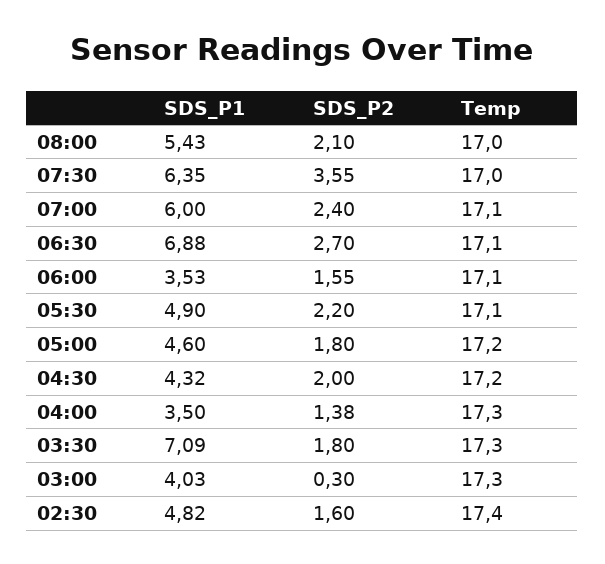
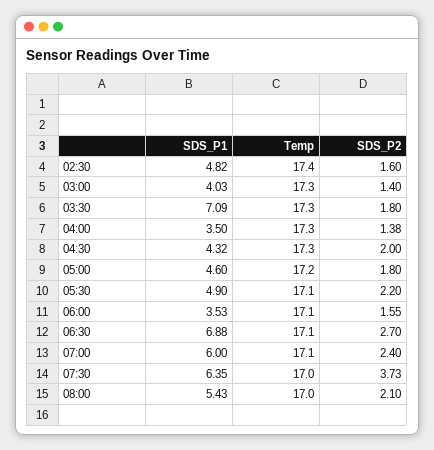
  {
    "SDS_P1": {
      "08:00": 5.43,
      "07:30": 6.35,
      "07:00": 6,
      "06:30": 6.88,
      "06:00": 3.53,
      "05:30": 4.9,
      "05:00": 4.6,
      "04:30": 4.32,
      "04:00": 3.5,
      "03:30": 7.09,
      "03:00": 4.03,
      "02:30": 4.82
    },
    "SDS_P2": {
      "08:00": 2.1,
-     "07:30": 3.55,
+     "07:30": 3.73,
      "07:00": 2.4,
      "06:30": 2.7,
      "06:00": 1.55,
      "05:30": 2.2,
      "05:00": 1.8,
      "04:30": 2,
      "04:00": 1.38,
      "03:30": 1.8,
-     "03:00": 0.3,
+     "03:00": 1.4,
      "02:30": 1.6
    },
    "Temp": {
      "08:00": 17,
      "07:30": 17,
      "07:00": 17.1,
      "06:30": 17.1,
      "06:00": 17.1,
      "05:30": 17.1,
      "05:00": 17.2,
-     "04:30": 17.2,
+     "04:30": 17.3,
      "04:00": 17.3,
      "03:30": 17.3,
      "03:00": 17.3,
      "02:30": 17.4
    }
  }

